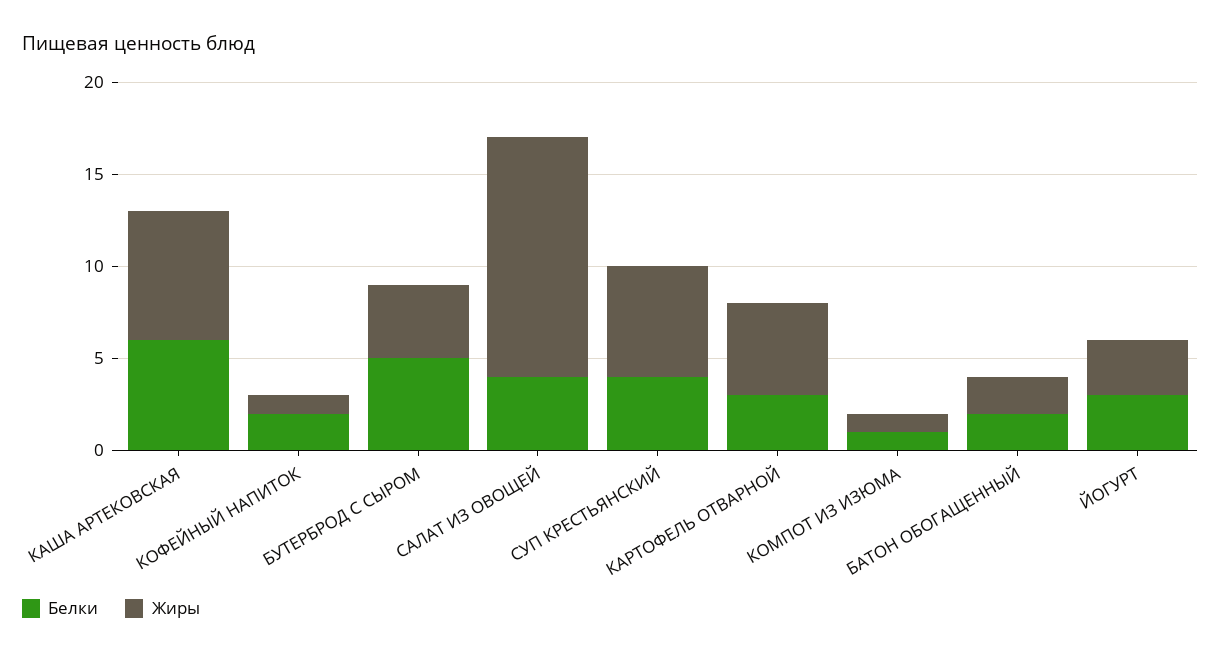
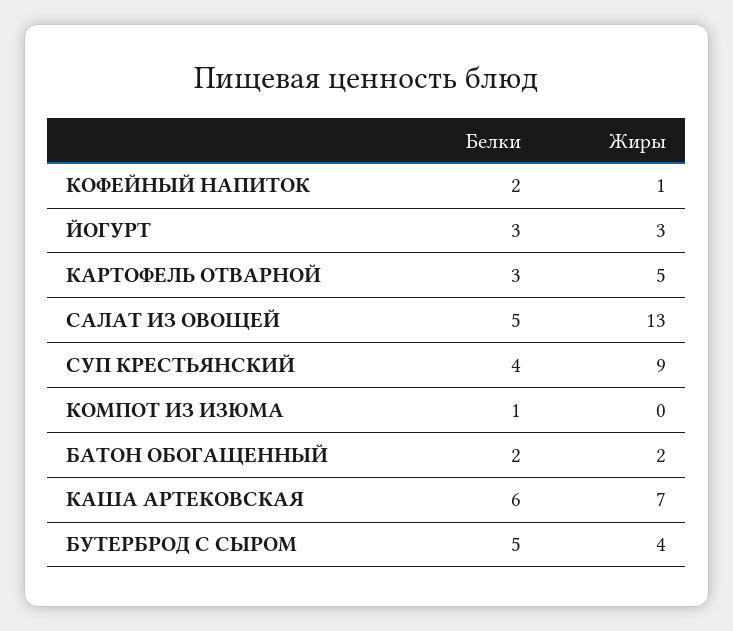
  {
    "Белки": {
      "КАША АРТЕКОВСКАЯ": 6,
      "КОФЕЙНЫЙ НАПИТОК": 2,
      "БУТЕРБРОД С СЫРОМ": 5,
-     "САЛАТ ИЗ ОВОЩЕЙ": 4,
+     "САЛАТ ИЗ ОВОЩЕЙ": 5,
      "СУП КРЕСТЬЯНСКИЙ": 4,
      "КАРТОФЕЛЬ ОТВАРНОЙ": 3,
      "КОМПОТ ИЗ ИЗЮМА": 1,
      "БАТОН ОБОГАЩЕННЫЙ": 2,
      "ЙОГУРТ": 3
    },
    "Жиры": {
      "КАША АРТЕКОВСКАЯ": 7,
      "КОФЕЙНЫЙ НАПИТОК": 1,
      "БУТЕРБРОД С СЫРОМ": 4,
      "САЛАТ ИЗ ОВОЩЕЙ": 13,
-     "СУП КРЕСТЬЯНСКИЙ": 6,
+     "СУП КРЕСТЬЯНСКИЙ": 9,
      "КАРТОФЕЛЬ ОТВАРНОЙ": 5,
-     "КОМПОТ ИЗ ИЗЮМА": 1,
+     "КОМПОТ ИЗ ИЗЮМА": 0,
      "БАТОН ОБОГАЩЕННЫЙ": 2,
      "ЙОГУРТ": 3
    }
  }

